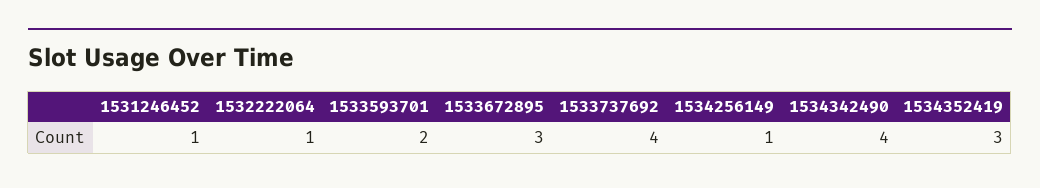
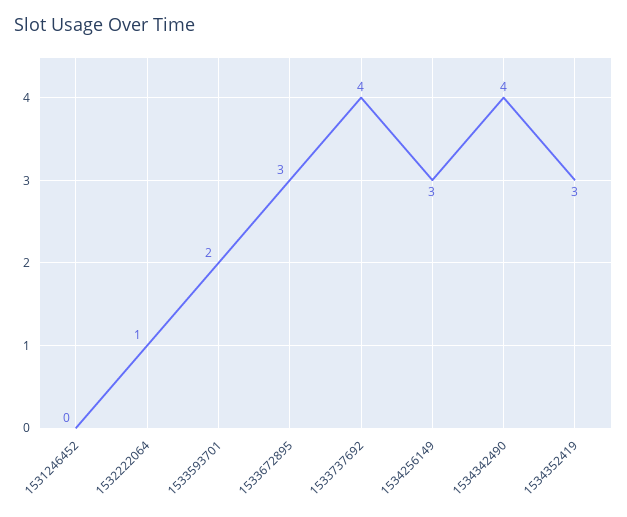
  {
-   "1531246452": 1,
+   "1531246452": 0,
    "1532222064": 1,
    "1533593701": 2,
    "1533672895": 3,
    "1533737692": 4,
-   "1534256149": 1,
+   "1534256149": 3,
    "1534342490": 4,
    "1534352419": 3
  }

